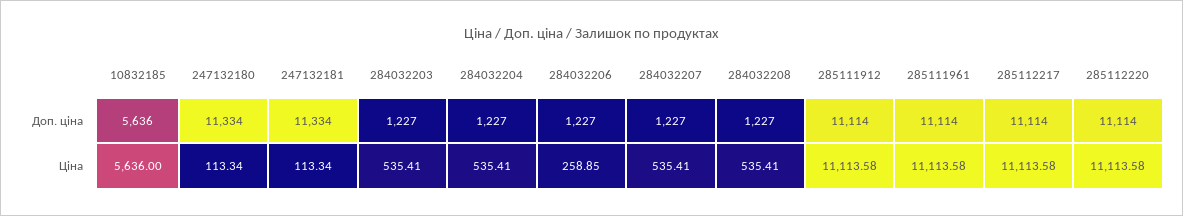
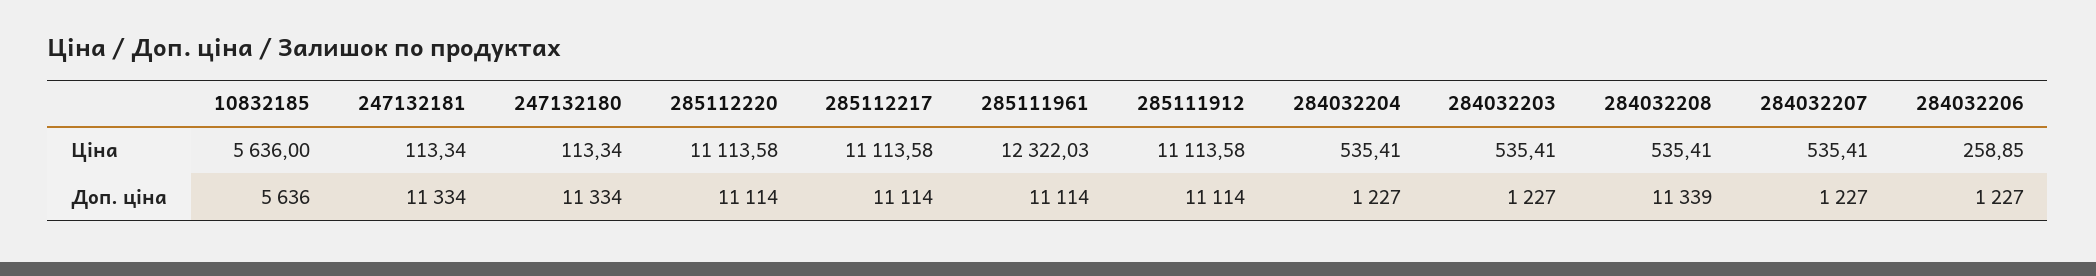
  {
    "10832185": {
      "Доп. ціна": 5636,
      "Ціна": 5636
    },
    "247132180": {
      "Доп. ціна": 11334,
      "Ціна": 113.34
    },
    "247132181": {
      "Доп. ціна": 11334,
      "Ціна": 113.34
    },
    "284032203": {
      "Доп. ціна": 1227,
      "Ціна": 535.41
    },
    "284032204": {
      "Доп. ціна": 1227,
      "Ціна": 535.41
    },
    "284032206": {
      "Доп. ціна": 1227,
      "Ціна": 258.85
    },
    "284032207": {
      "Доп. ціна": 1227,
      "Ціна": 535.41
    },
    "284032208": {
-     "Доп. ціна": 1227,
+     "Доп. ціна": 11339,
      "Ціна": 535.41
    },
    "285111912": {
      "Доп. ціна": 11114,
      "Ціна": 11113.58
    },
    "285111961": {
      "Доп. ціна": 11114,
-     "Ціна": 11113.58
+     "Ціна": 12322.03
    },
    "285112217": {
      "Доп. ціна": 11114,
      "Ціна": 11113.58
    },
    "285112220": {
      "Доп. ціна": 11114,
      "Ціна": 11113.58
    }
  }

